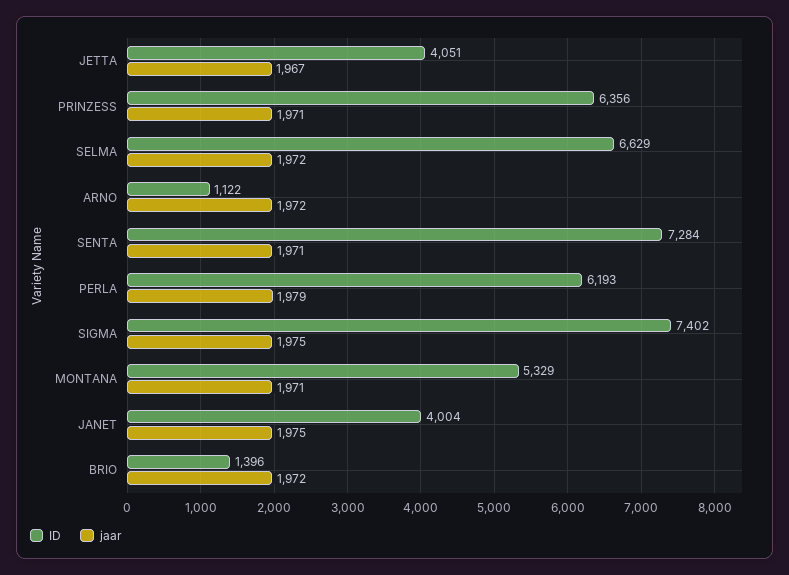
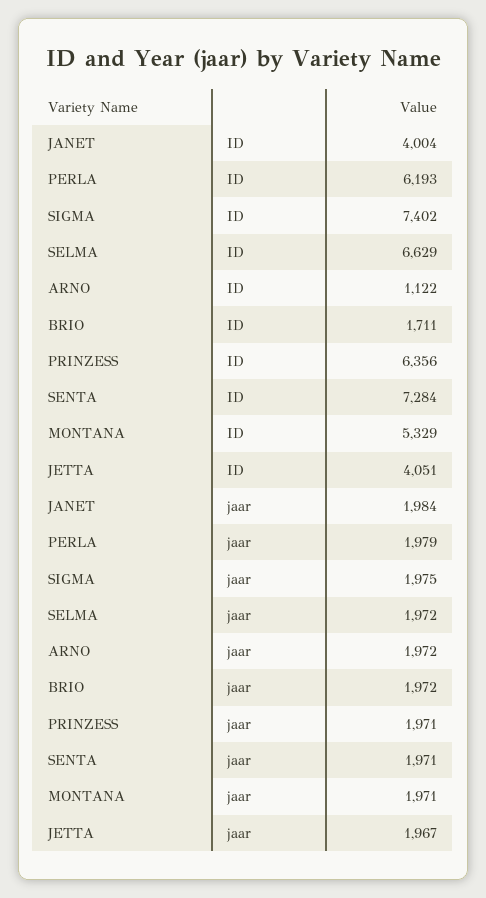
  {
    "ID": {
      "JETTA": 4051,
      "PRINZESS": 6356,
      "SELMA": 6629,
      "ARNO": 1122,
      "SENTA": 7284,
      "PERLA": 6193,
      "SIGMA": 7402,
      "MONTANA": 5329,
      "JANET": 4004,
-     "BRIO": 1396
+     "BRIO": 1711
    },
    "jaar": {
      "JETTA": 1967,
      "PRINZESS": 1971,
      "SELMA": 1972,
      "ARNO": 1972,
      "SENTA": 1971,
      "PERLA": 1979,
      "SIGMA": 1975,
      "MONTANA": 1971,
-     "JANET": 1975,
+     "JANET": 1984,
      "BRIO": 1972
    }
  }

